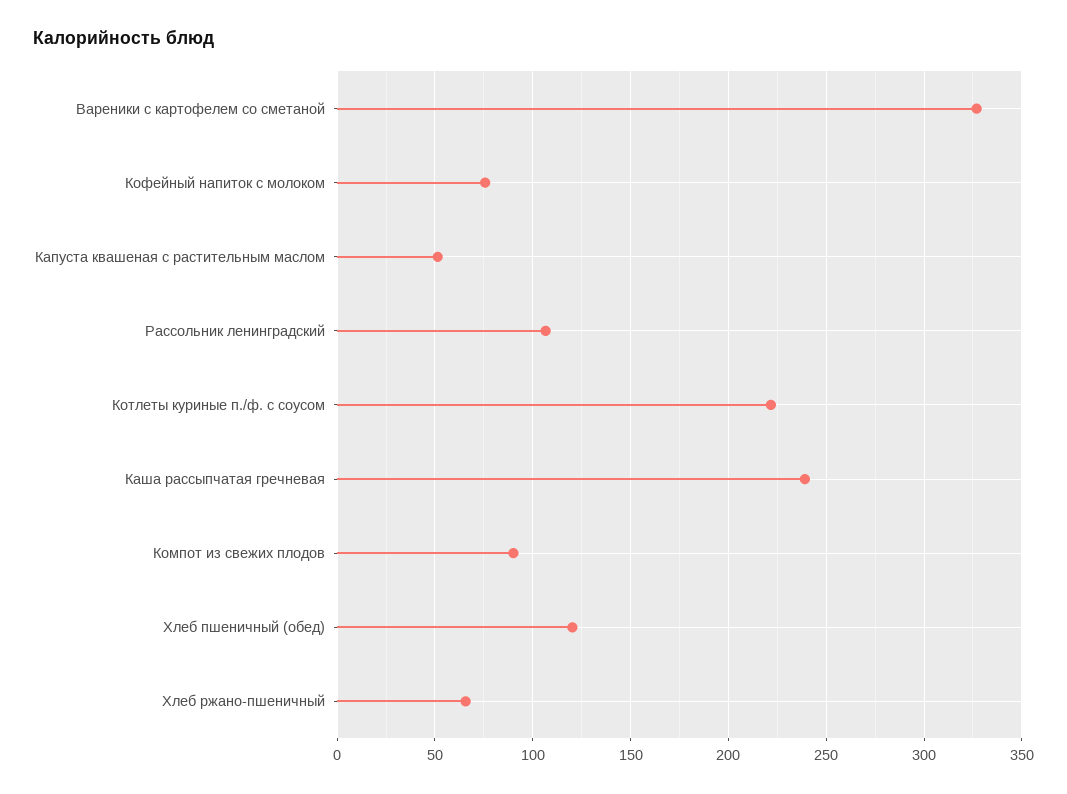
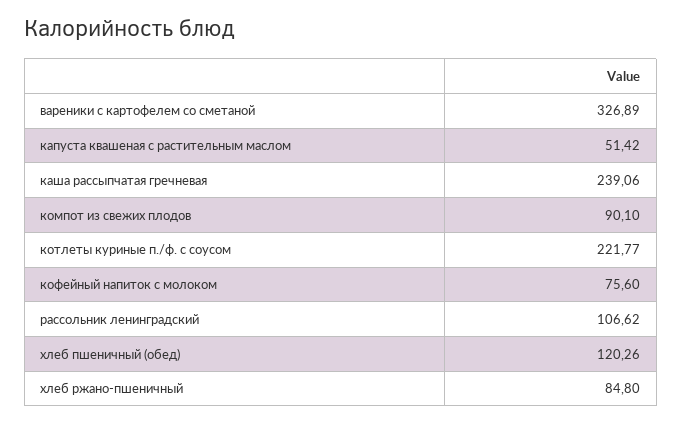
  {
    "Вареники с картофелем со сметаной": 326.89,
    "Кофейный напиток с молоком": 75.6,
    "Капуста квашеная с растительным маслом": 51.42,
    "Рассольник ленинградский": 106.62,
    "Котлеты куриные п./ф. с соусом": 221.77,
    "Каша рассыпчатая гречневая": 239.06,
    "Компот из свежих плодов": 90.1,
    "Хлеб пшеничный (обед)": 120.26,
-   "Хлеб ржано-пшеничный": 65
+   "Хлеб ржано-пшеничный": 84.8
  }

